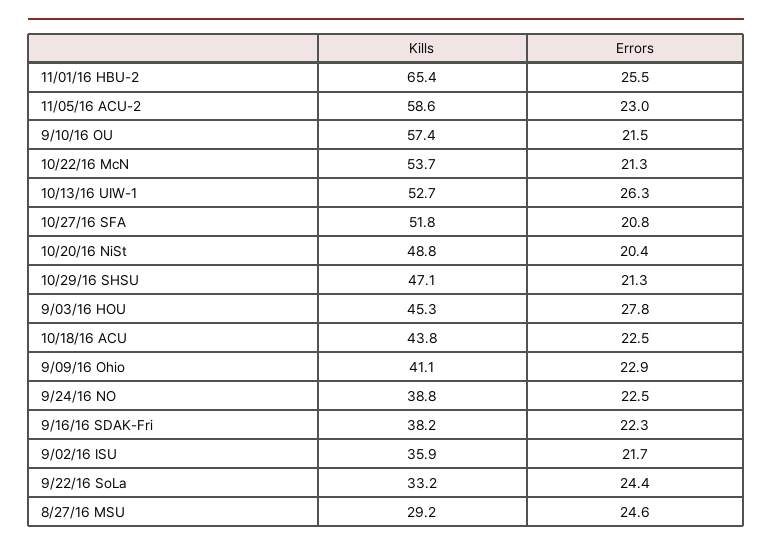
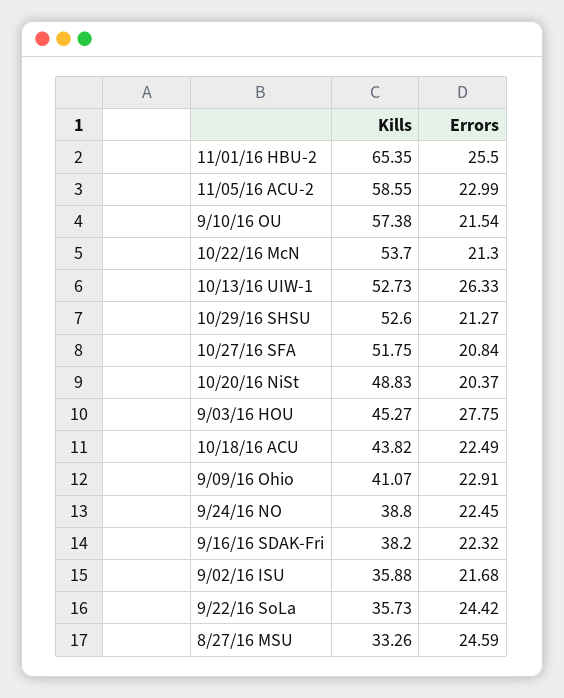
  {
    "Kills": {
      "11/01/16 HBU-2": 65.35,
      "11/05/16 ACU-2": 58.55,
      "9/10/16 OU": 57.38,
      "10/22/16 McN": 53.7,
      "10/13/16 UIW-1": 52.73,
      "10/27/16 SFA": 51.75,
      "10/20/16 NiSt": 48.83,
-     "10/29/16 SHSU": 47.1,
+     "10/29/16 SHSU": 52.6,
      "9/03/16 HOU": 45.27,
      "10/18/16 ACU": 43.82,
      "9/09/16 Ohio": 41.07,
      "9/24/16 NO": 38.8,
      "9/16/16 SDAK-Fri": 38.2,
      "9/02/16 ISU": 35.88,
-     "9/22/16 SoLa": 33.2,
+     "9/22/16 SoLa": 35.73,
-     "8/27/16 MSU": 29.2
+     "8/27/16 MSU": 33.26
    },
    "Errors": {
      "11/01/16 HBU-2": 25.5,
      "11/05/16 ACU-2": 22.99,
      "9/10/16 OU": 21.54,
      "10/22/16 McN": 21.3,
      "10/13/16 UIW-1": 26.33,
      "10/27/16 SFA": 20.84,
      "10/20/16 NiSt": 20.37,
      "10/29/16 SHSU": 21.27,
      "9/03/16 HOU": 27.75,
      "10/18/16 ACU": 22.49,
      "9/09/16 Ohio": 22.91,
      "9/24/16 NO": 22.45,
      "9/16/16 SDAK-Fri": 22.32,
      "9/02/16 ISU": 21.68,
      "9/22/16 SoLa": 24.42,
      "8/27/16 MSU": 24.59
    }
  }

